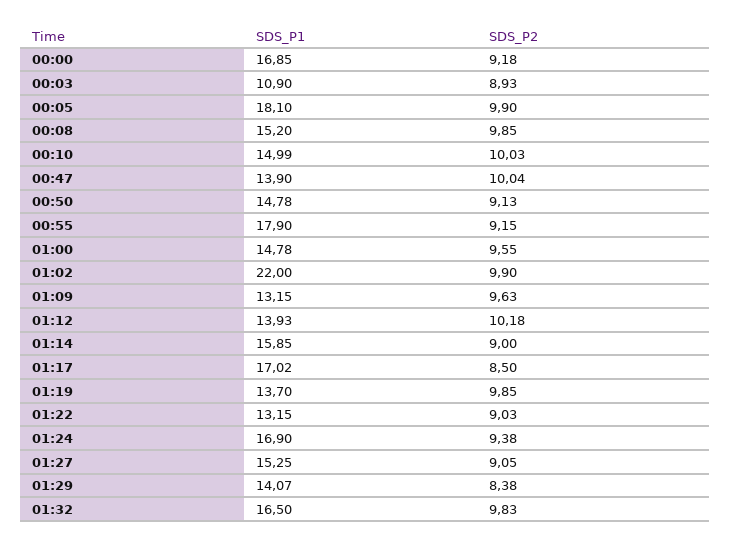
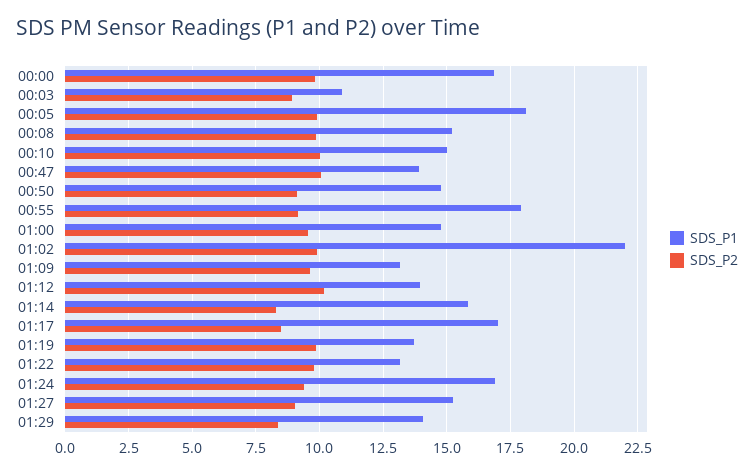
  {
    "SDS_P1": {
      "00:00": 16.85,
      "00:03": 10.9,
      "00:05": 18.1,
      "00:08": 15.2,
      "00:10": 14.99,
      "00:47": 13.9,
      "00:50": 14.78,
      "00:55": 17.9,
      "01:00": 14.78,
      "01:02": 22,
      "01:09": 13.15,
      "01:12": 13.93,
      "01:14": 15.85,
      "01:17": 17.02,
      "01:19": 13.7,
      "01:22": 13.15,
      "01:24": 16.9,
      "01:27": 15.25,
-     "01:29": 14.07,
+     "01:29": 14.07
-     "01:32": 16.5
    },
    "SDS_P2": {
-     "00:00": 9.18,
+     "00:00": 9.75,
      "00:03": 8.93,
      "00:05": 9.9,
      "00:08": 9.85,
      "00:10": 10.03,
      "00:47": 10.04,
      "00:50": 9.13,
      "00:55": 9.15,
      "01:00": 9.55,
      "01:02": 9.9,
      "01:09": 9.63,
      "01:12": 10.18,
-     "01:14": 9,
+     "01:14": 8.25,
      "01:17": 8.5,
      "01:19": 9.85,
-     "01:22": 9.03,
+     "01:22": 9.75,
      "01:24": 9.38,
      "01:27": 9.05,
-     "01:29": 8.38,
+     "01:29": 8.38
-     "01:32": 9.83
    }
  }

